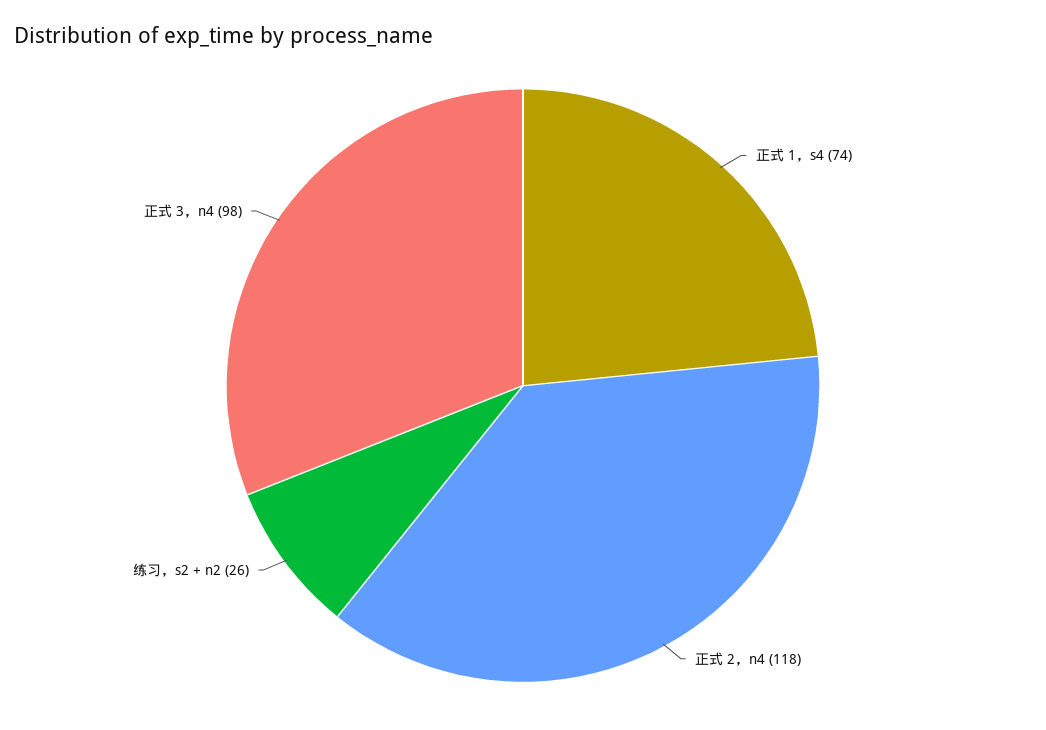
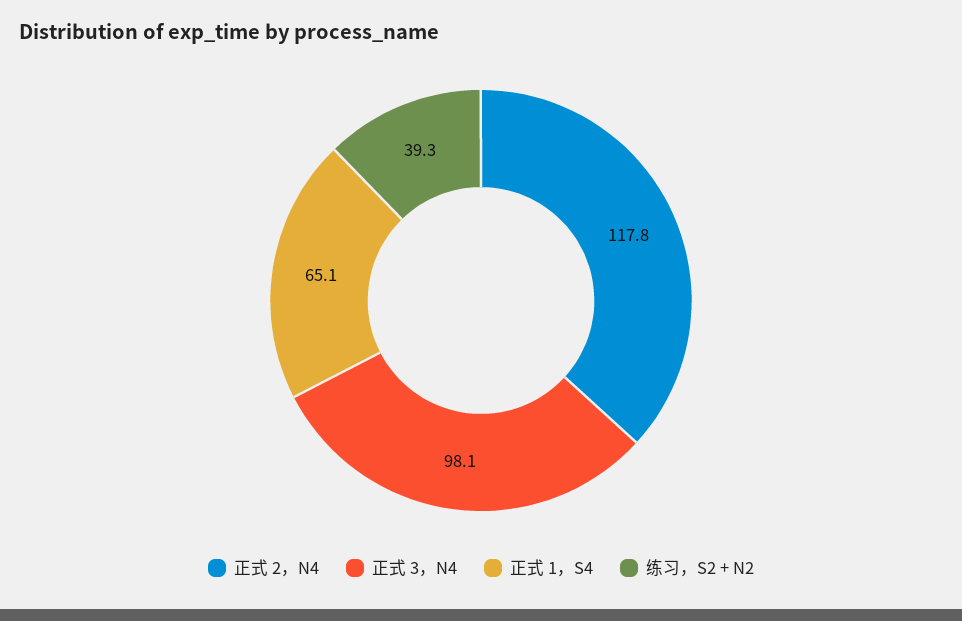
  {
-   "正式 1，s4": 74,
+   "正式 1，s4": 65.1,
    "正式 2，n4": 117.8,
-   "练习，s2 + n2": 26,
+   "练习，s2 + n2": 39.3,
    "正式 3，n4": 98.1
  }

